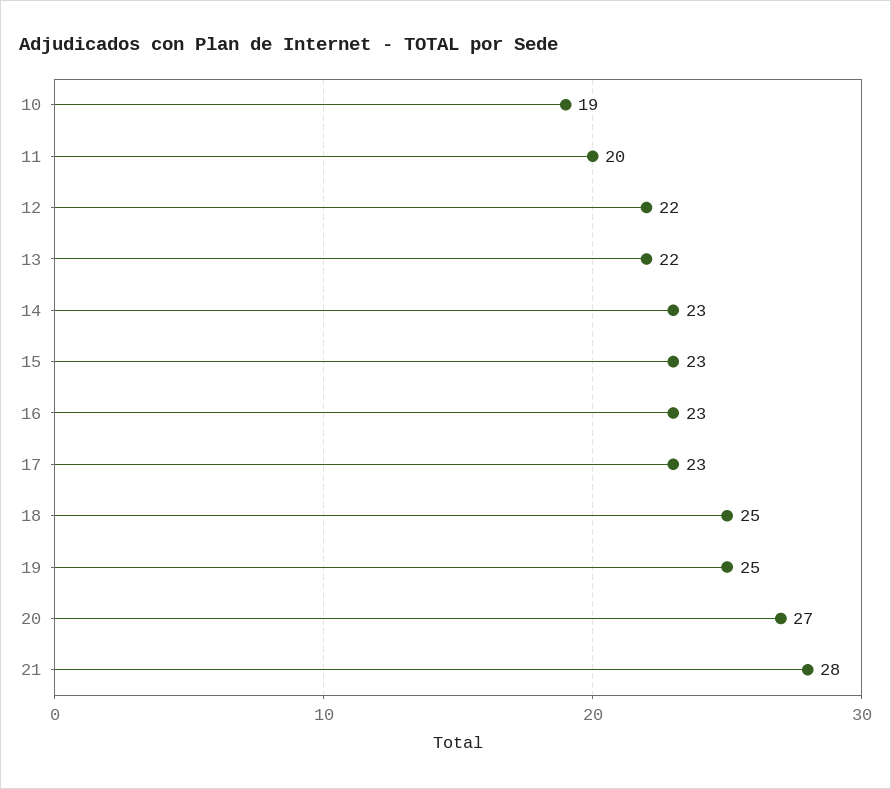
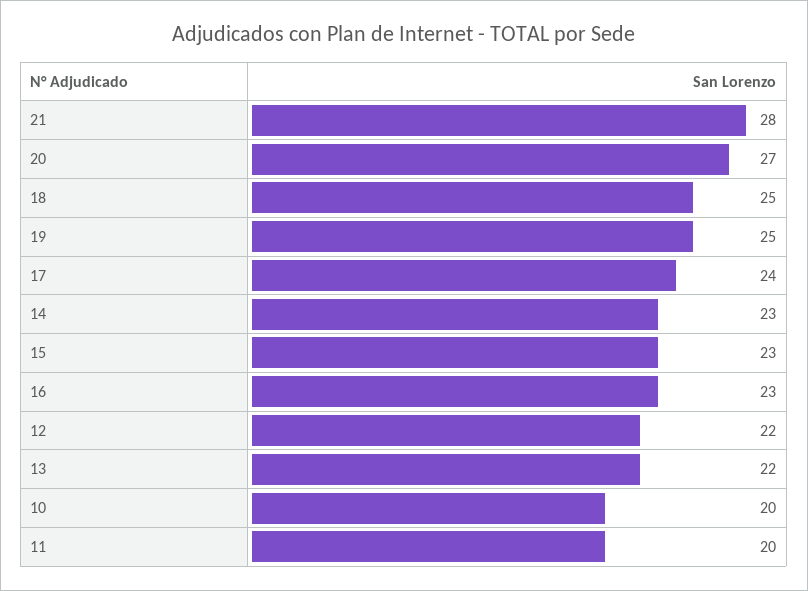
  {
-   "10": 19,
+   "10": 20,
    "11": 20,
    "12": 22,
    "13": 22,
    "14": 23,
    "15": 23,
    "16": 23,
-   "17": 23,
+   "17": 24,
    "18": 25,
    "19": 25,
    "20": 27,
    "21": 28
  }

